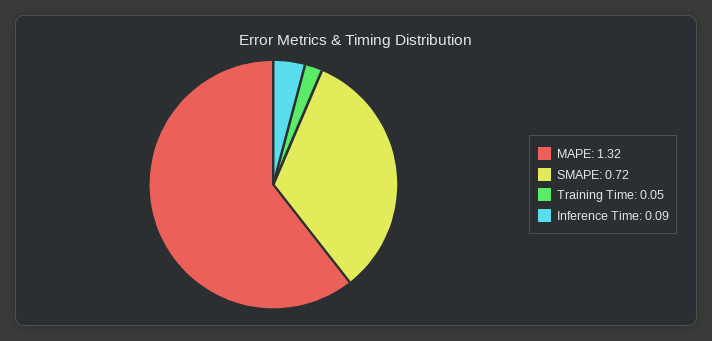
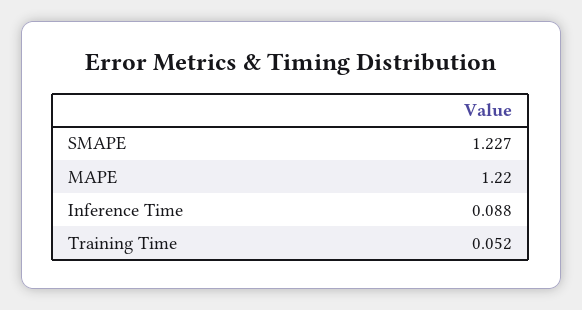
  {
-   "MAPE": 1.32,
+   "MAPE": 1.22,
-   "SMAPE": 0.72,
+   "SMAPE": 1.227,
    "Training Time": 0.052,
    "Inference Time": 0.088
  }

